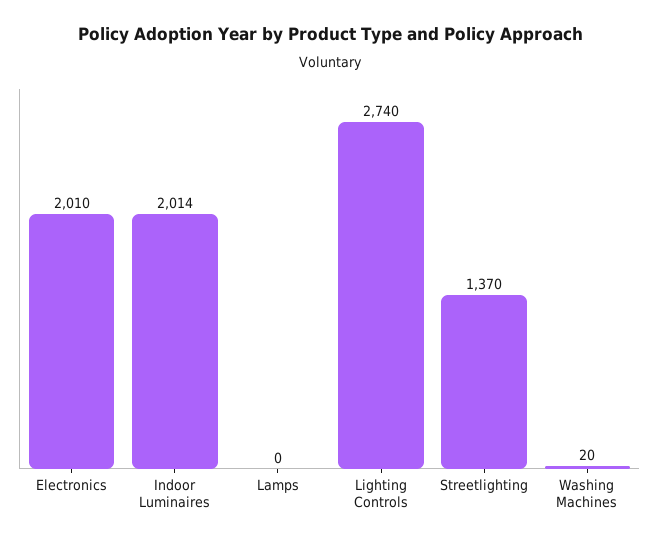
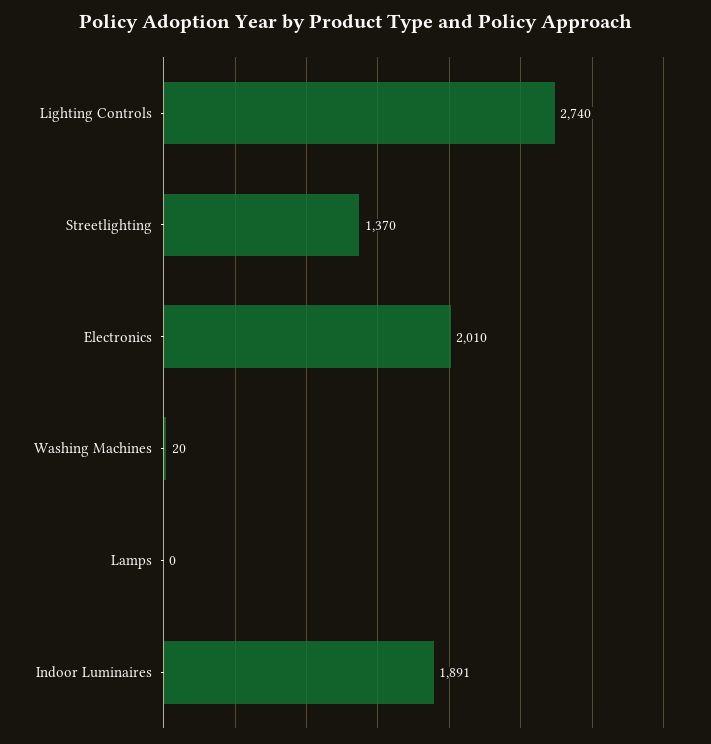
  {
    "Electronics": 2010,
-   "Indoor Luminaires": 2014,
+   "Indoor Luminaires": 1891,
    "Lamps": 0,
    "Lighting Controls": 2740,
    "Streetlighting": 1370,
    "Washing Machines": 20
  }

